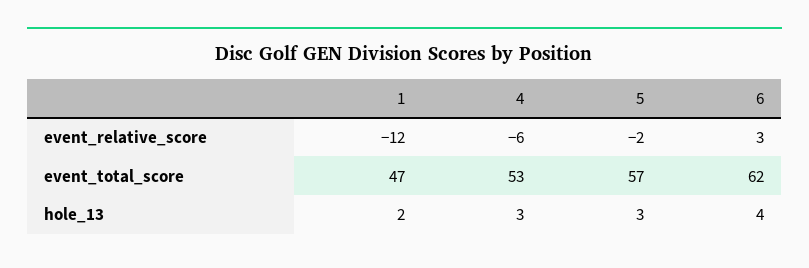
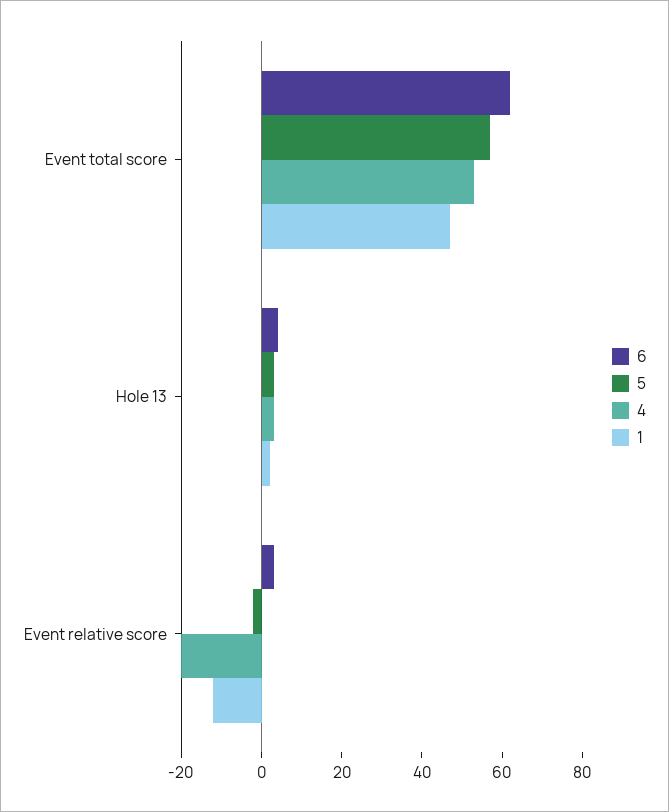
  {
    "1": {
      "event_relative_score": -12,
      "event_total_score": 47,
      "hole_13": 2
    },
    "4": {
-     "event_relative_score": -6,
+     "event_relative_score": -20,
      "event_total_score": 53,
      "hole_13": 3
    },
    "5": {
      "event_relative_score": -2,
      "event_total_score": 57,
      "hole_13": 3
    },
    "6": {
      "event_relative_score": 3,
      "event_total_score": 62,
      "hole_13": 4
    }
  }

